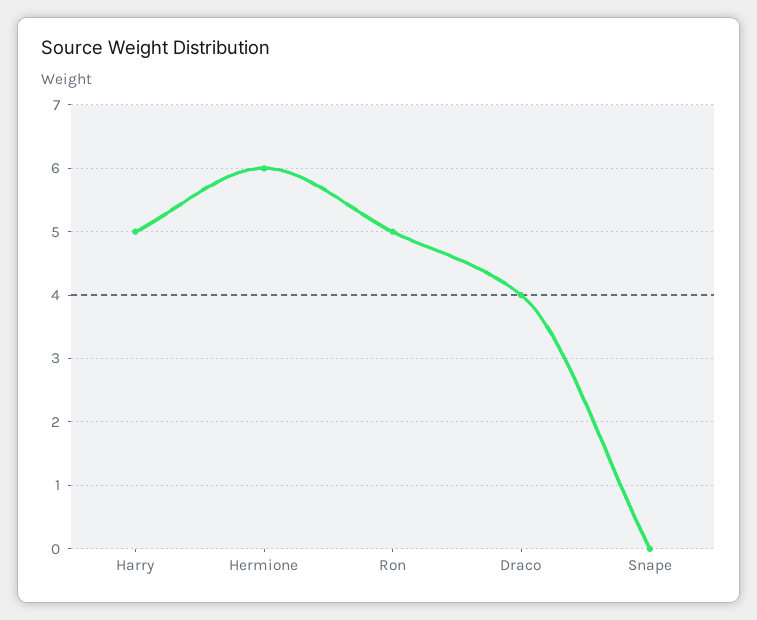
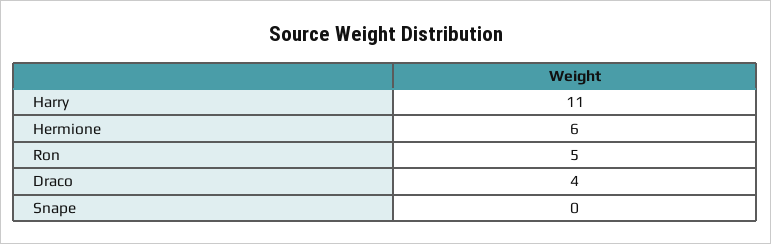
  {
-   "Harry": 5,
+   "Harry": 11,
    "Hermione": 6,
    "Ron": 5,
    "Draco": 4,
    "Snape": 0
  }

